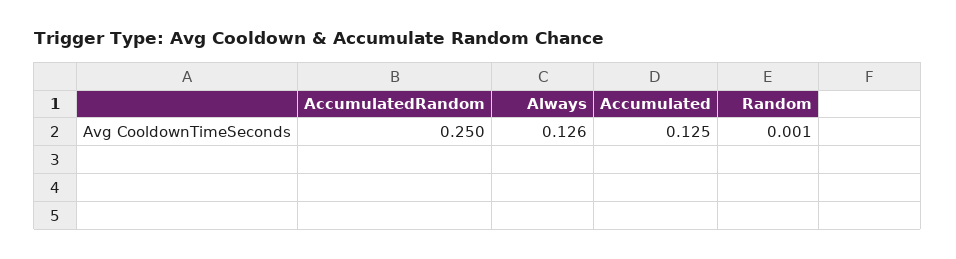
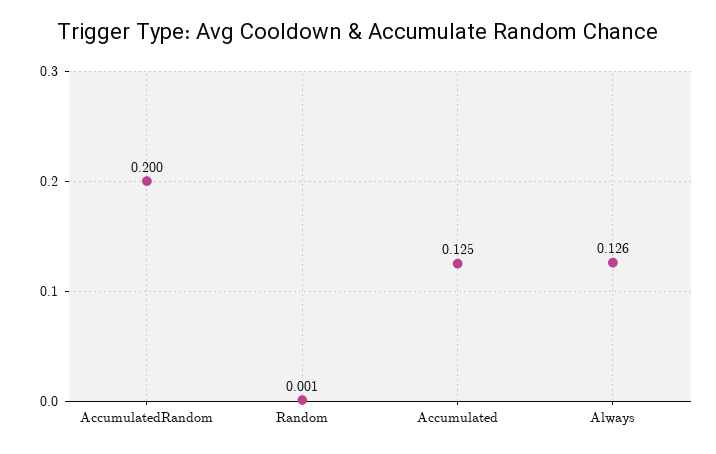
  {
-   "AccumulatedRandom": 0.25,
+   "AccumulatedRandom": 0.2,
    "Always": 0.126,
    "Accumulated": 0.125,
    "Random": 0.001
  }

